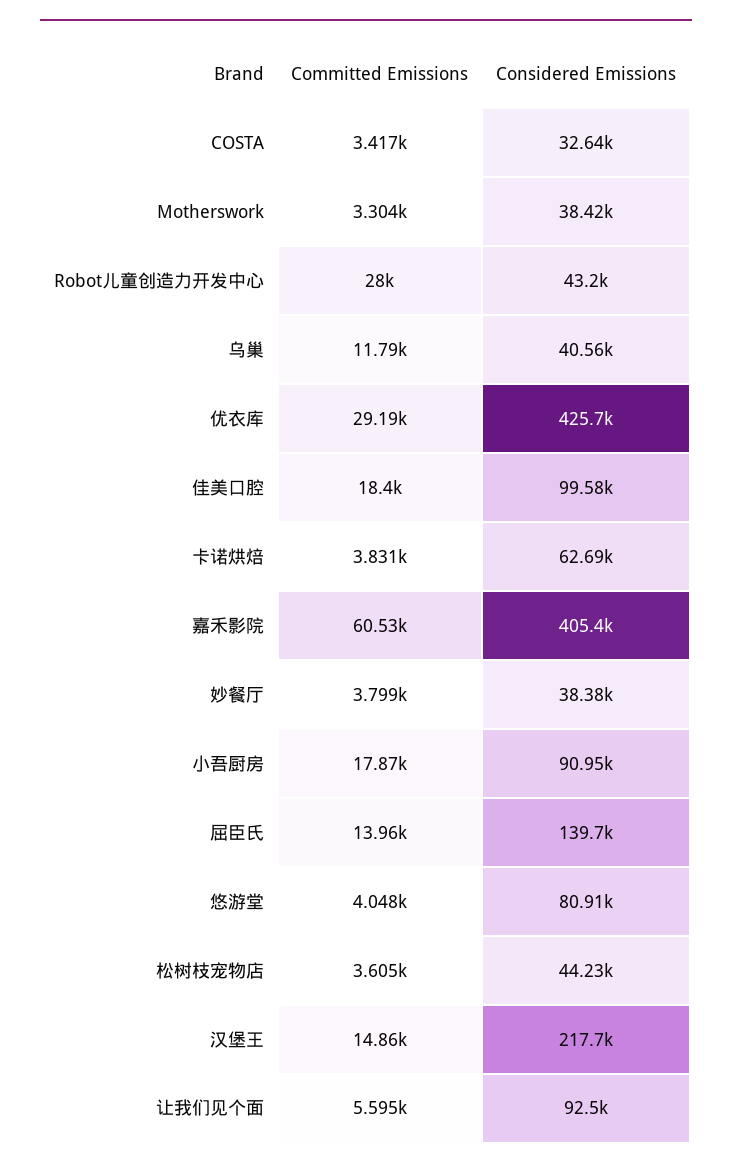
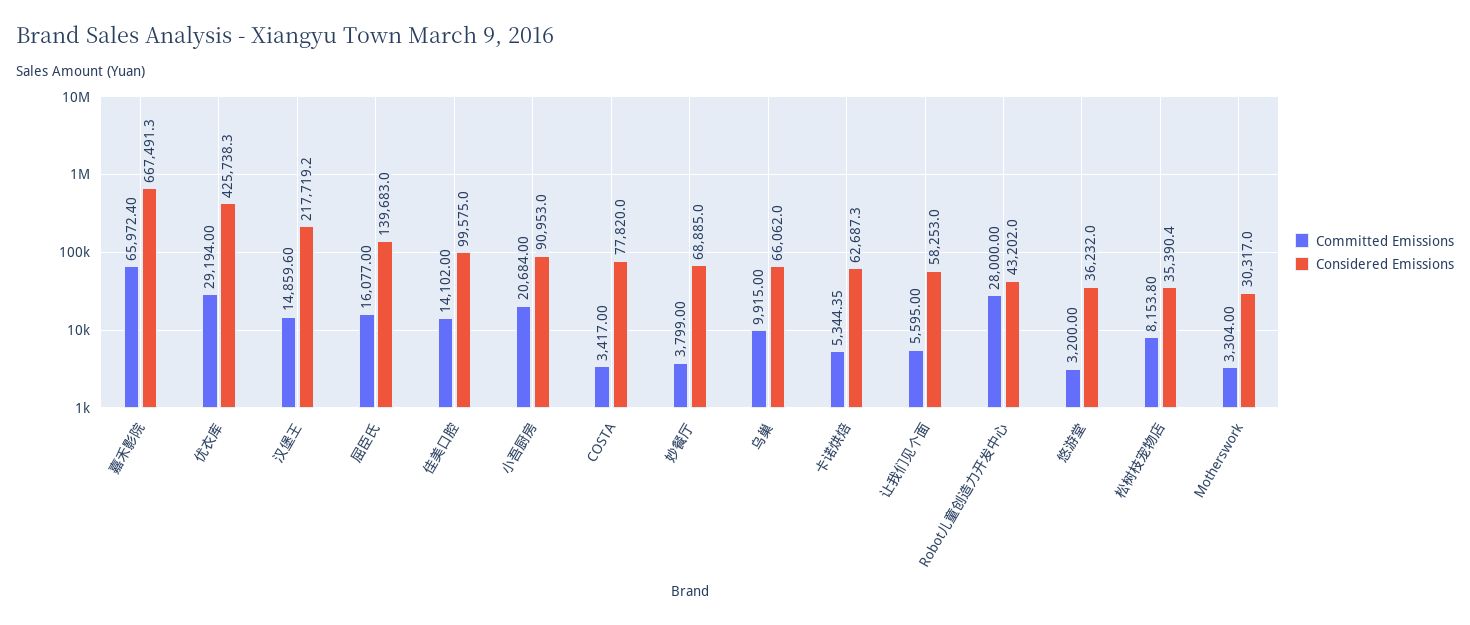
  {
    "Committed Emissions": {
      "COSTA": 3417,
      "Motherswork": 3304,
      "Robot儿童创造力开发中心": 28000,
-     "乌巢": 11790,
+     "乌巢": 9915,
      "优衣库": 29194,
-     "佳美口腔": 18400,
+     "佳美口腔": 14102,
-     "卡诺烘焙": 3831,
+     "卡诺烘焙": 5344.35,
-     "嘉禾影院": 60530,
+     "嘉禾影院": 65972.4,
      "妙餐厅": 3799,
-     "小吾厨房": 17870,
+     "小吾厨房": 20684,
-     "屈臣氏": 13960,
+     "屈臣氏": 16077,
-     "悠游堂": 4048,
+     "悠游堂": 3200,
-     "松树枝宠物店": 3605,
+     "松树枝宠物店": 8153.8,
      "汉堡王": 14859.6,
      "让我们见个面": 5595
    },
    "Considered Emissions": {
-     "COSTA": 32640,
+     "COSTA": 77820,
-     "Motherswork": 38420,
+     "Motherswork": 30317,
      "Robot儿童创造力开发中心": 43202,
-     "乌巢": 40560,
+     "乌巢": 66062,
      "优衣库": 425738.3,
      "佳美口腔": 99575,
      "卡诺烘焙": 62687.3,
-     "嘉禾影院": 405400,
+     "嘉禾影院": 667491.3,
-     "妙餐厅": 38380,
+     "妙餐厅": 68885,
      "小吾厨房": 90953,
      "屈臣氏": 139683,
-     "悠游堂": 80910,
+     "悠游堂": 36232,
-     "松树枝宠物店": 44230,
+     "松树枝宠物店": 35390.4,
      "汉堡王": 217719.2,
-     "让我们见个面": 92500
+     "让我们见个面": 58253
    }
  }

